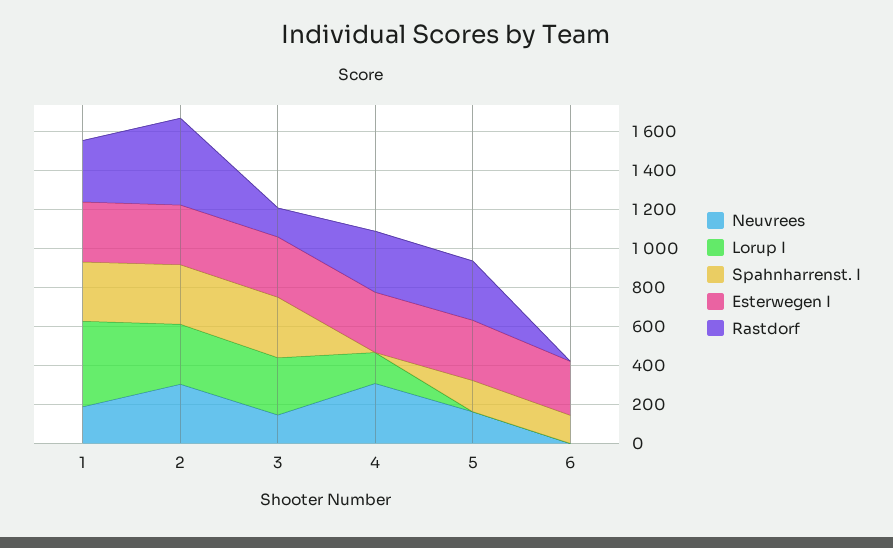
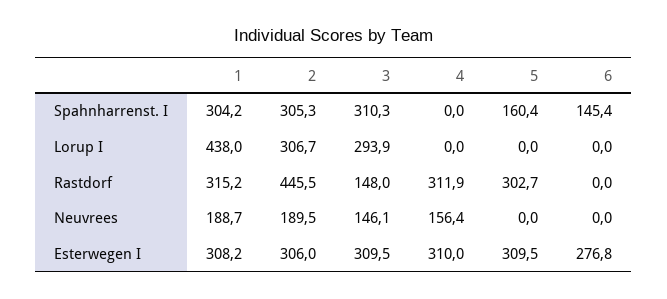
  {
    "Neuvrees": {
      "1": 188.7,
-     "2": 300,
+     "2": 189.5,
      "3": 146.1,
-     "4": 300,
+     "4": 156.4,
-     "5": 150,
+     "5": 0,
      "6": 0
    },
    "Lorup I": {
      "1": 438,
      "2": 306.7,
      "3": 293.9,
-     "4": 150,
+     "4": 0,
      "5": 0,
      "6": 0
    },
    "Spahnharrenst. I": {
      "1": 304.2,
      "2": 305.3,
      "3": 310.3,
      "4": 0,
      "5": 160.4,
      "6": 145.4
    },
    "Esterwegen I": {
      "1": 308.2,
      "2": 306,
      "3": 309.5,
      "4": 310,
      "5": 309.5,
      "6": 276.8
    },
    "Rastdorf": {
      "1": 315.2,
      "2": 445.5,
      "3": 148,
      "4": 311.9,
      "5": 302.7,
      "6": 0
    }
  }

